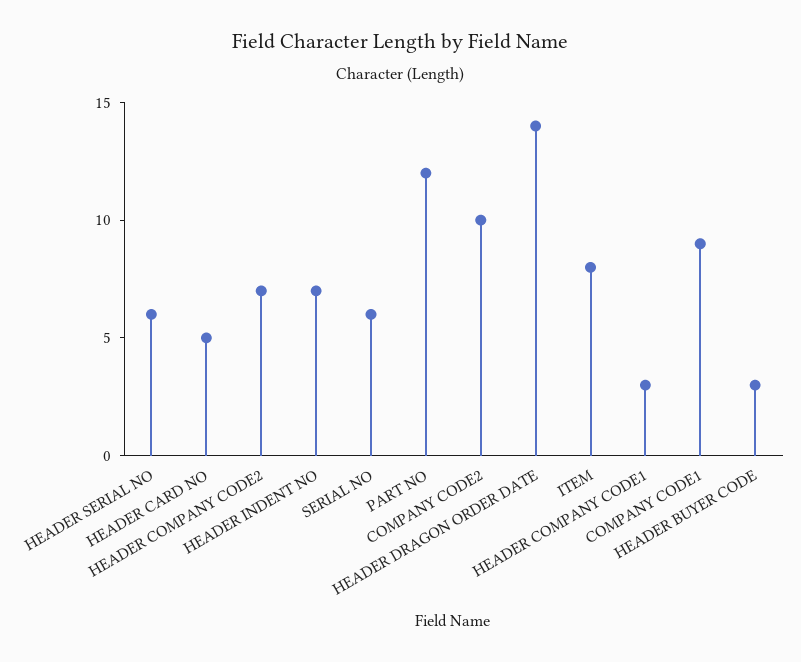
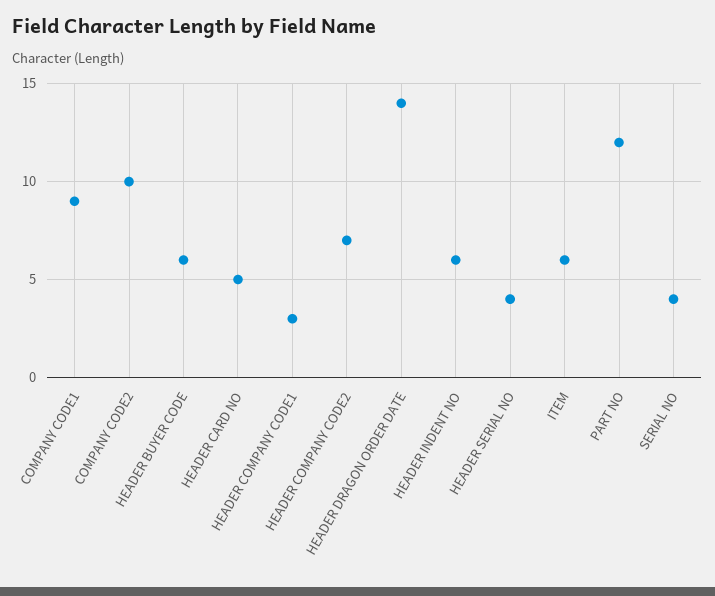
  {
-   "HEADER SERIAL NO": 6,
+   "HEADER SERIAL NO": 4,
    "HEADER CARD NO": 5,
    "HEADER COMPANY CODE2": 7,
-   "HEADER INDENT NO": 7,
+   "HEADER INDENT NO": 6,
-   "SERIAL NO": 6,
+   "SERIAL NO": 4,
    "PART NO": 12,
    "COMPANY CODE2": 10,
    "HEADER DRAGON ORDER DATE": 14,
-   "ITEM": 8,
+   "ITEM": 6,
    "HEADER COMPANY CODE1": 3,
    "COMPANY CODE1": 9,
-   "HEADER BUYER CODE": 3
+   "HEADER BUYER CODE": 6
  }

